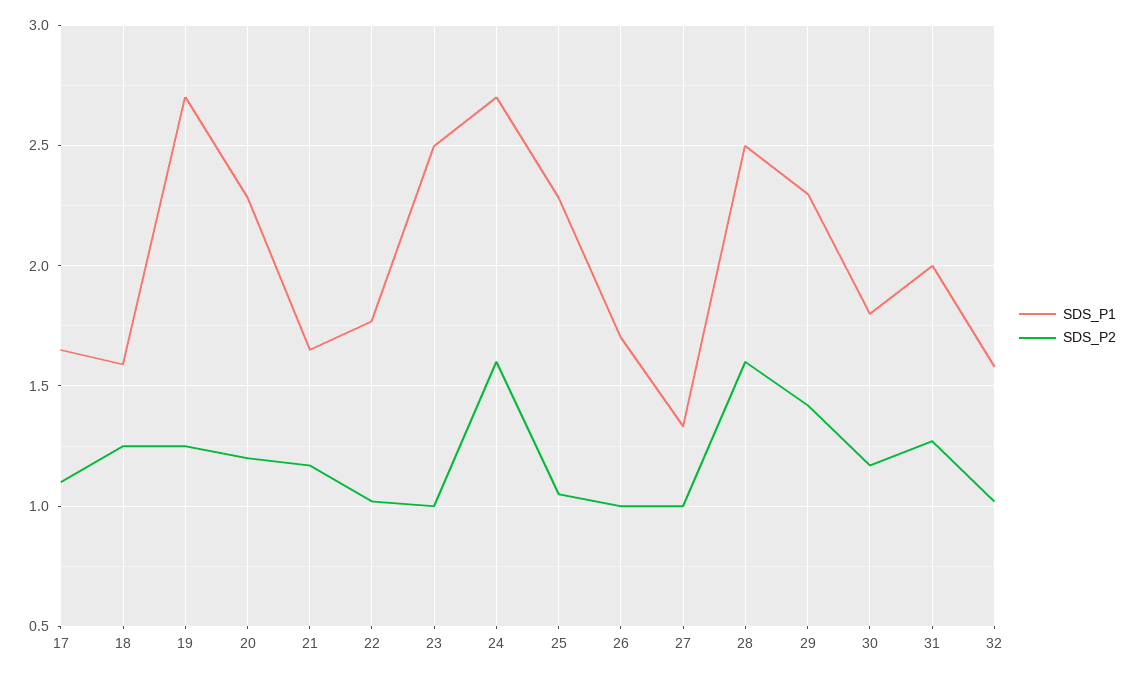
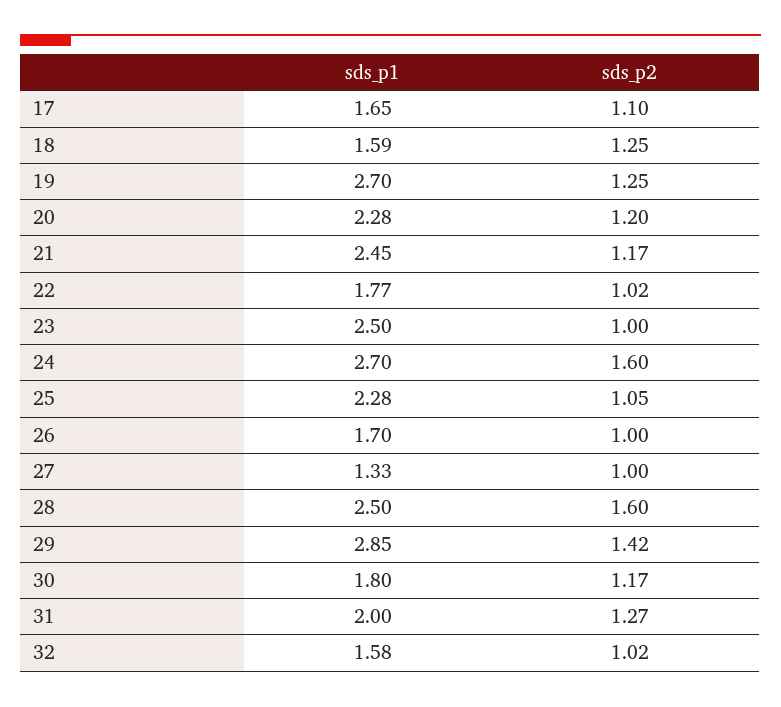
  {
    "SDS_P1": {
      "17": 1.65,
      "18": 1.59,
      "19": 2.7,
      "20": 2.28,
-     "21": 1.65,
+     "21": 2.45,
      "22": 1.77,
      "23": 2.5,
      "24": 2.7,
      "25": 2.28,
      "26": 1.7,
      "27": 1.33,
      "28": 2.5,
-     "29": 2.3,
+     "29": 2.85,
      "30": 1.8,
      "31": 2,
      "32": 1.58
    },
    "SDS_P2": {
      "17": 1.1,
      "18": 1.25,
      "19": 1.25,
      "20": 1.2,
      "21": 1.17,
      "22": 1.02,
      "23": 1,
      "24": 1.6,
      "25": 1.05,
      "26": 1,
      "27": 1,
      "28": 1.6,
      "29": 1.42,
      "30": 1.17,
      "31": 1.27,
      "32": 1.02
    }
  }

